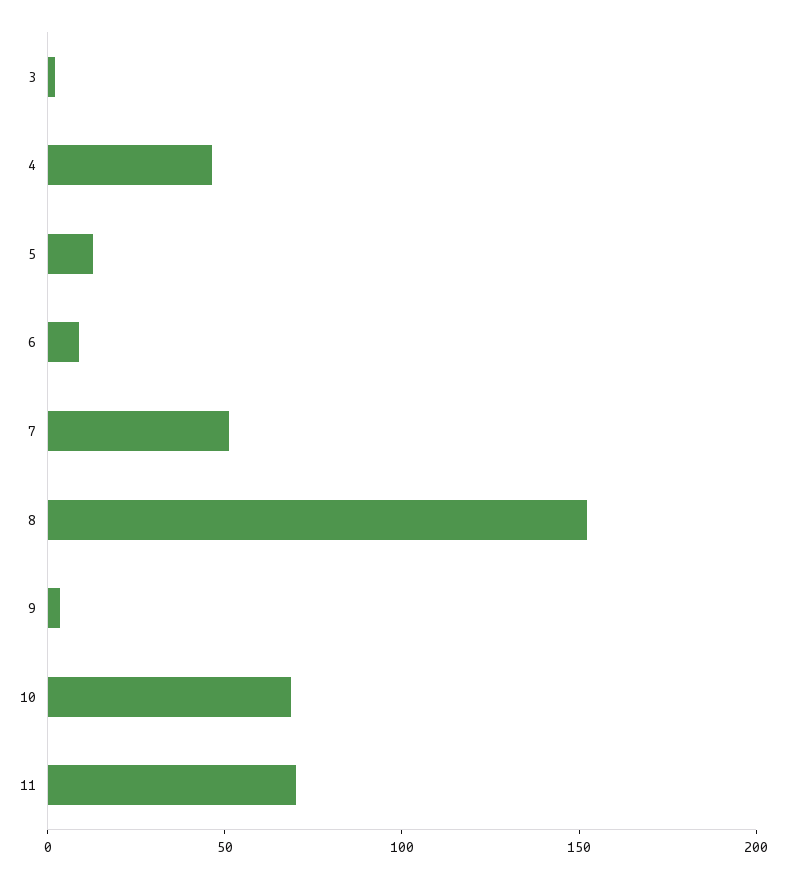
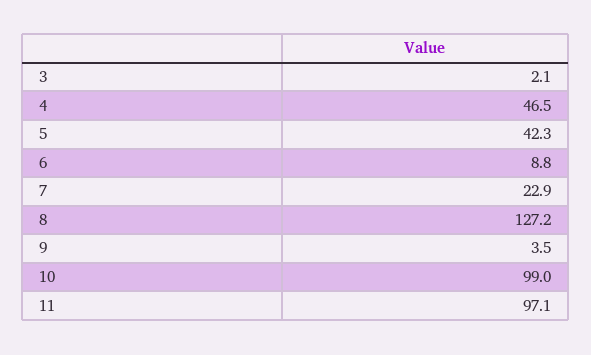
  {
    "3": 2.1,
    "4": 46.5,
-   "5": 10,
+   "5": 42.3,
    "6": 8.8,
-   "7": 50,
+   "7": 22.9,
-   "8": 150,
+   "8": 127.2,
    "9": 3.5,
-   "10": 70,
+   "10": 99,
-   "11": 70
+   "11": 97.1
  }

